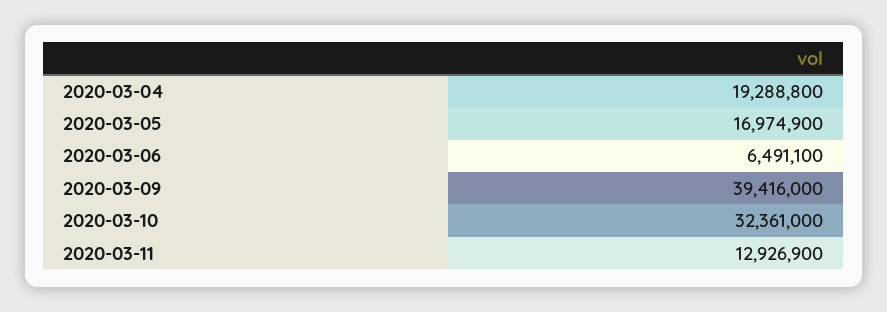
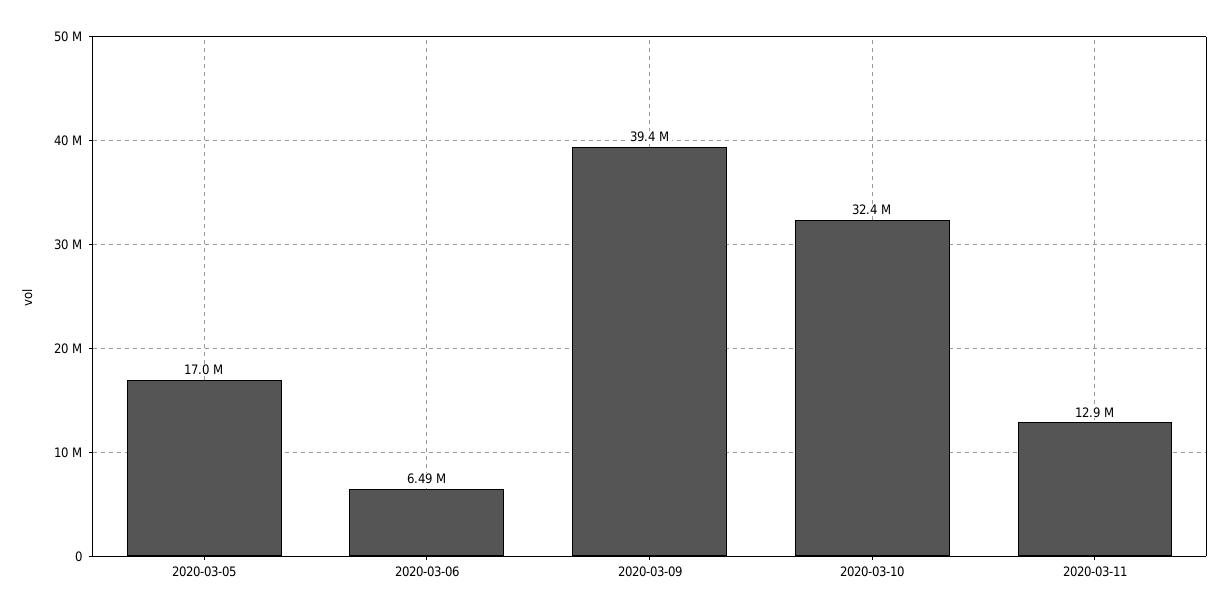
  {
-   "2020-03-04": 19288800,
    "2020-03-05": 16974900,
    "2020-03-06": 6491100,
    "2020-03-09": 39416000,
    "2020-03-10": 32361000,
    "2020-03-11": 12926900
  }

